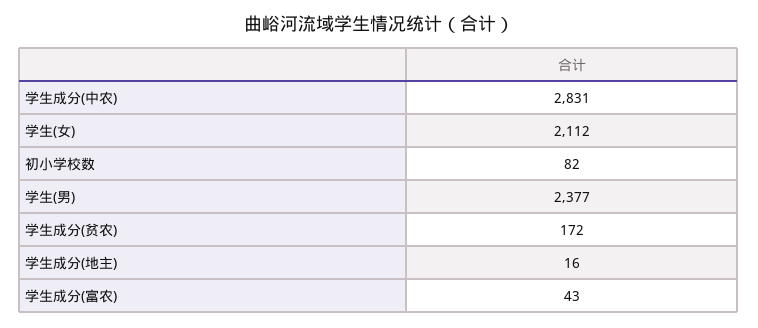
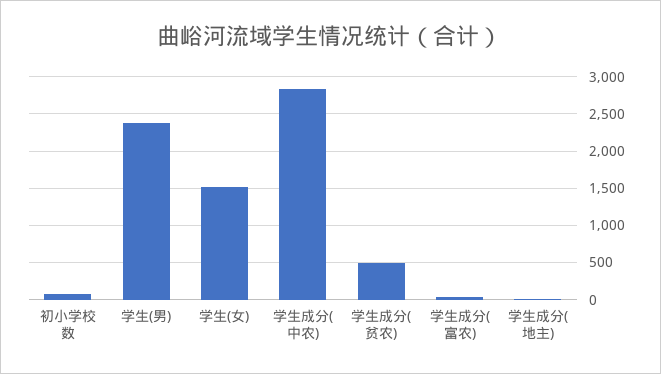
  {
    "学生成分(中农)": 2831,
-   "学生(女)": 2112,
+   "学生(女)": 1500,
    "初小学校数": 82,
    "学生(男)": 2377,
-   "学生成分(贫农)": 172,
+   "学生成分(贫农)": 500,
    "学生成分(地主)": 16,
    "学生成分(富农)": 43
  }

